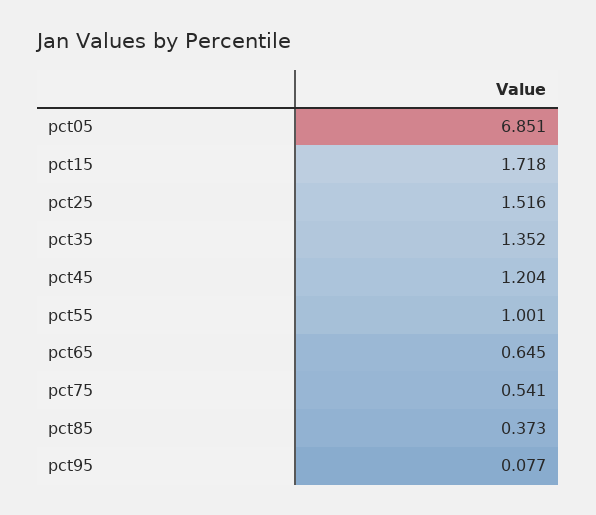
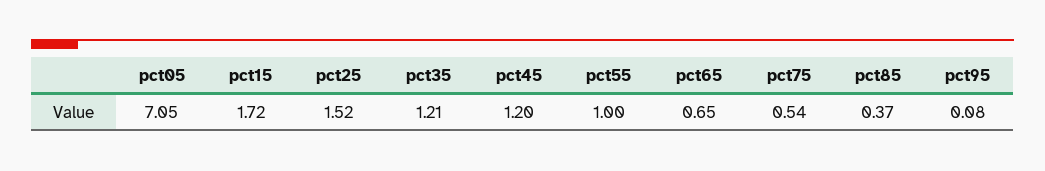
  {
-   "pct05": 6.851,
+   "pct05": 7.05,
    "pct15": 1.718,
    "pct25": 1.516,
-   "pct35": 1.352,
+   "pct35": 1.21,
    "pct45": 1.204,
    "pct55": 1.001,
    "pct65": 0.645,
    "pct75": 0.541,
    "pct85": 0.373,
    "pct95": 0.077
  }

